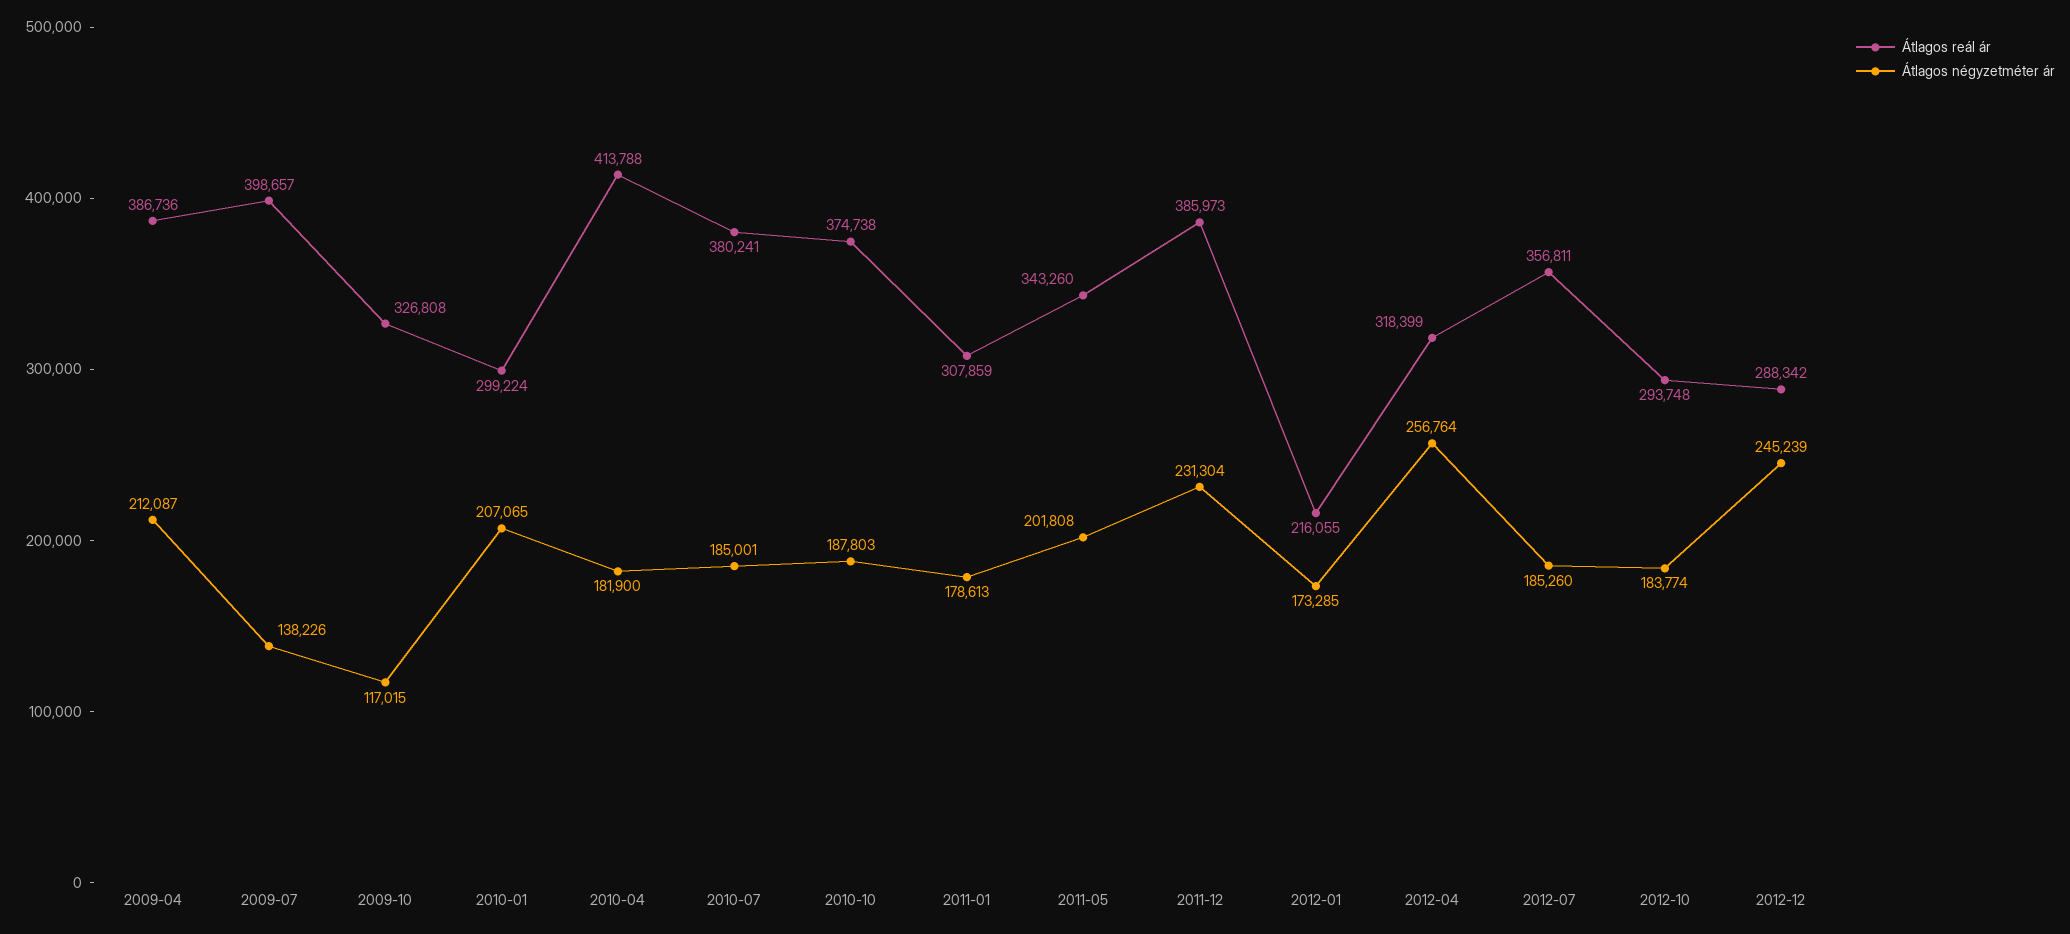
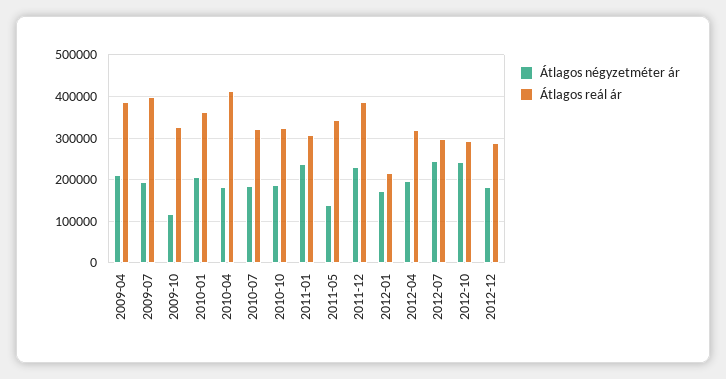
  {
    "Átlagos reál ár": {
      "2009-04": 386736,
      "2009-07": 398657,
      "2009-10": 326808,
-     "2010-01": 299224,
+     "2010-01": 360000,
      "2010-04": 413788,
-     "2010-07": 380241,
+     "2010-07": 320000,
-     "2010-10": 374738,
+     "2010-10": 320000,
      "2011-01": 307859,
      "2011-05": 343260,
      "2011-12": 385973,
      "2012-01": 216055,
      "2012-04": 318399,
-     "2012-07": 356811,
+     "2012-07": 300000,
      "2012-10": 293748,
      "2012-12": 288342
    },
    "Átlagos négyzetméter ár": {
      "2009-04": 212087,
-     "2009-07": 138226,
+     "2009-07": 200000,
      "2009-10": 117015,
      "2010-01": 207065,
      "2010-04": 181900,
      "2010-07": 185001,
      "2010-10": 187803,
-     "2011-01": 178613,
+     "2011-01": 240000,
-     "2011-05": 201808,
+     "2011-05": 140000,
      "2011-12": 231304,
      "2012-01": 173285,
-     "2012-04": 256764,
+     "2012-04": 200000,
-     "2012-07": 185260,
+     "2012-07": 240000,
-     "2012-10": 183774,
+     "2012-10": 240000,
-     "2012-12": 245239
+     "2012-12": 180000
    }
  }

